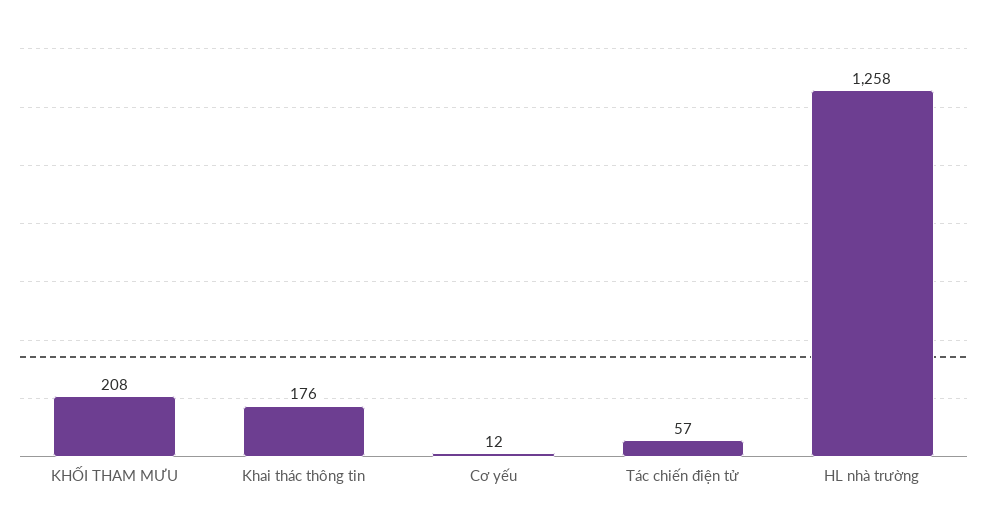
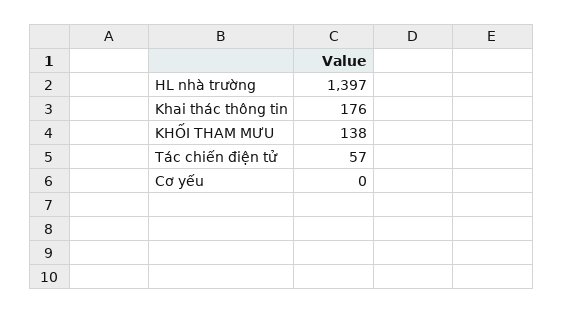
  {
-   "KHỐI THAM MƯU": 208,
+   "KHỐI THAM MƯU": 138,
    "Khai thác thông tin": 176,
-   "Cơ yếu": 12,
+   "Cơ yếu": 0,
    "Tác chiến điện tử": 57,
-   "HL nhà trường": 1258
+   "HL nhà trường": 1397
  }

